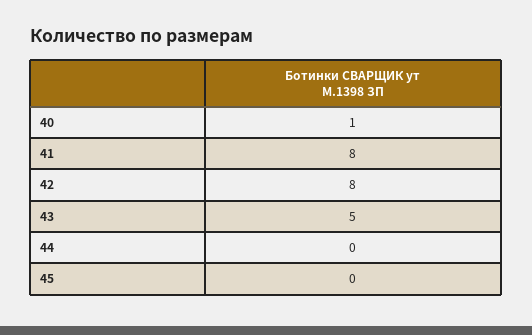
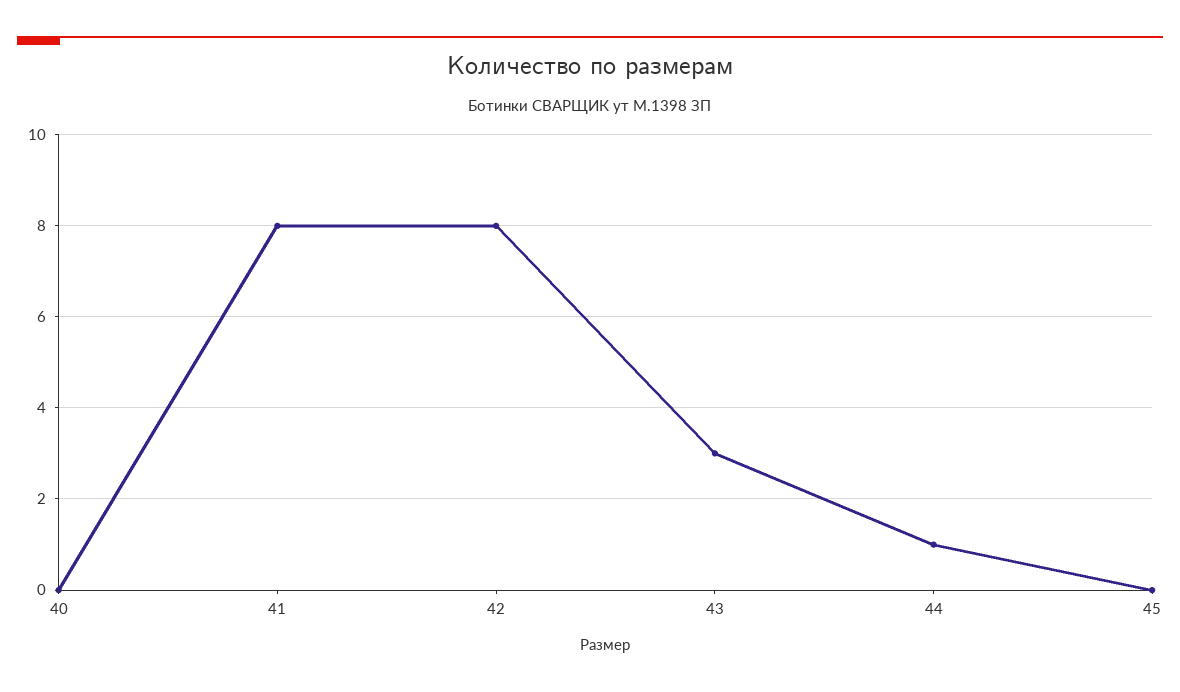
  {
-   "40": 1,
+   "40": 0,
    "41": 8,
    "42": 8,
-   "43": 5,
+   "43": 3,
-   "44": 0,
+   "44": 1,
    "45": 0
  }

